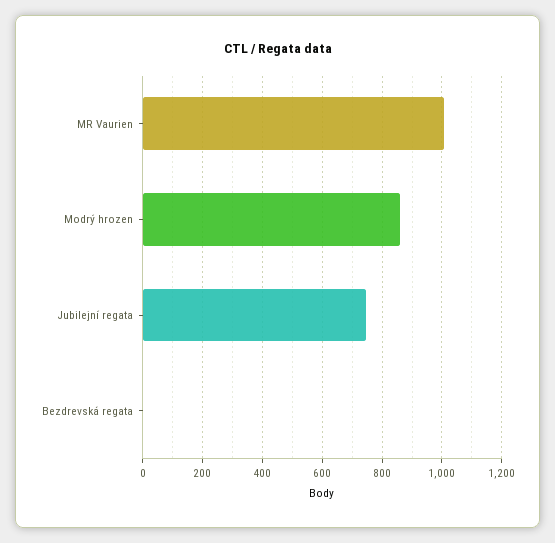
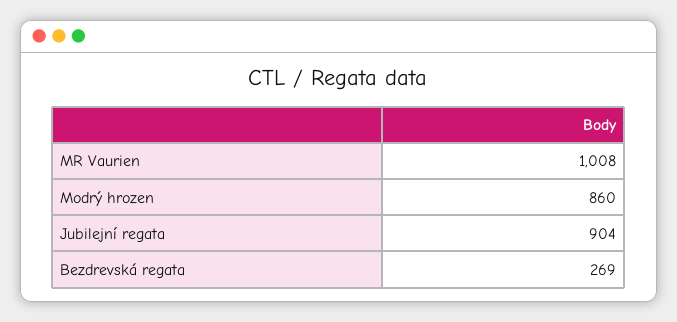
  {
    "MR Vaurien": 1008,
    "Modrý hrozen": 860,
-   "Jubilejní regata": 750,
+   "Jubilejní regata": 904,
-   "Bezdrevská regata": 0
+   "Bezdrevská regata": 269
  }

